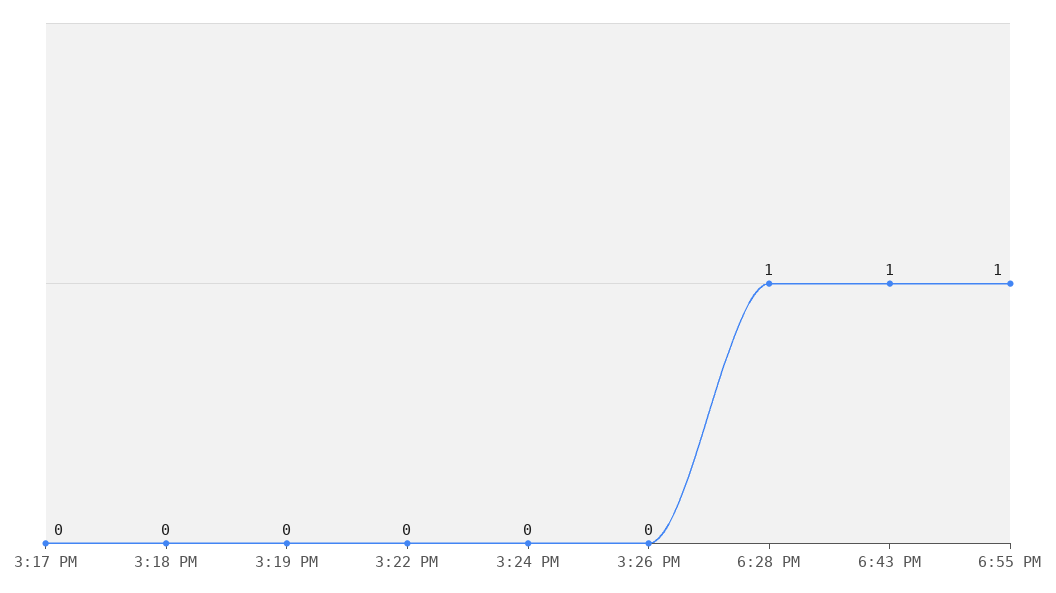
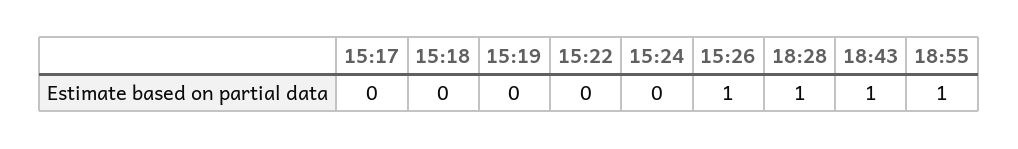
  {
    "3:17 PM": 0,
    "3:18 PM": 0,
    "3:19 PM": 0,
    "3:22 PM": 0,
    "3:24 PM": 0,
-   "3:26 PM": 0,
+   "3:26 PM": 1,
    "6:28 PM": 1,
    "6:43 PM": 1,
    "6:55 PM": 1
  }

